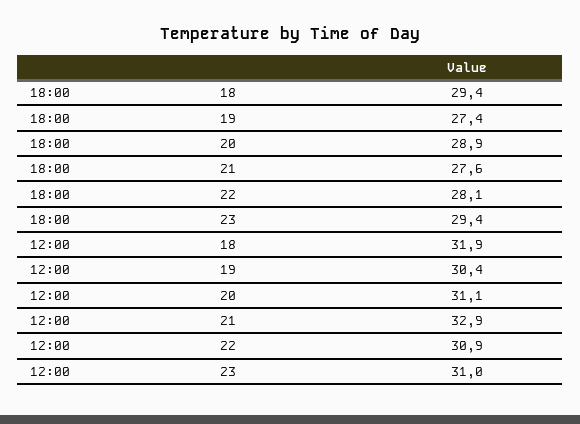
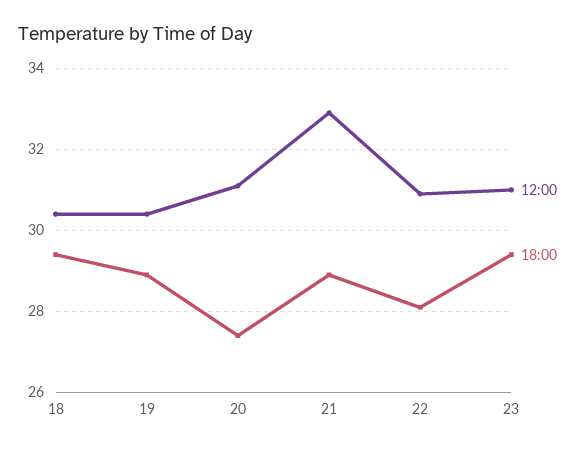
  {
    "18:00": {
      "18": 29.4,
-     "19": 27.4,
+     "19": 29,
-     "20": 28.9,
+     "20": 27.5,
-     "21": 27.6,
+     "21": 29,
      "22": 28.1,
      "23": 29.4
    },
    "12:00": {
-     "18": 31.9,
+     "18": 30.5,
      "19": 30.4,
      "20": 31.1,
      "21": 32.9,
      "22": 30.9,
      "23": 31
    }
  }

